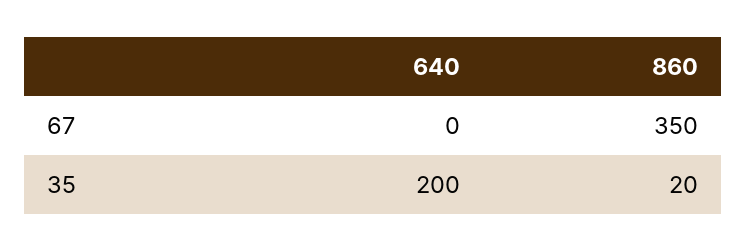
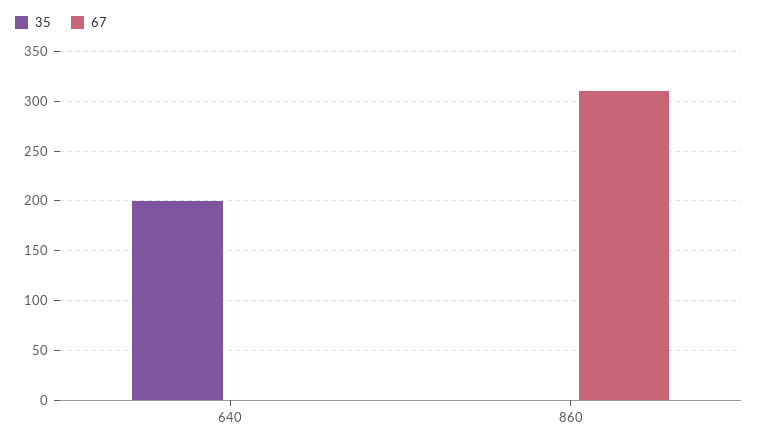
  {
    "67": {
      "640": 0,
-     "860": 350
+     "860": 310
    },
    "35": {
      "640": 200,
-     "860": 20
+     "860": 0
    }
  }

